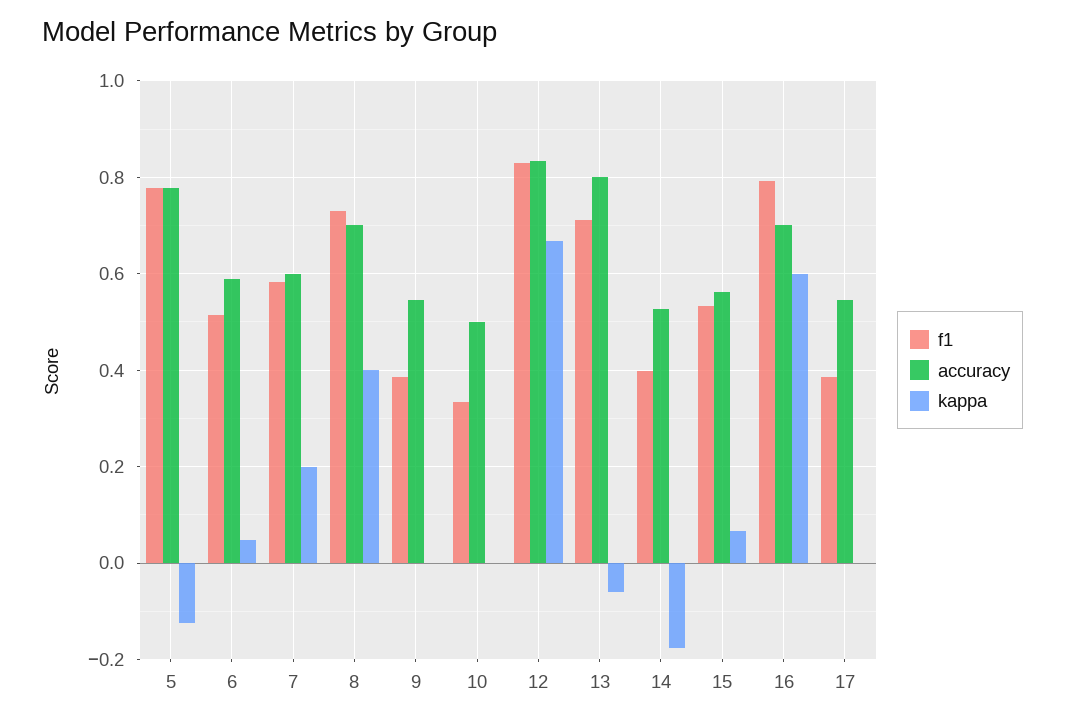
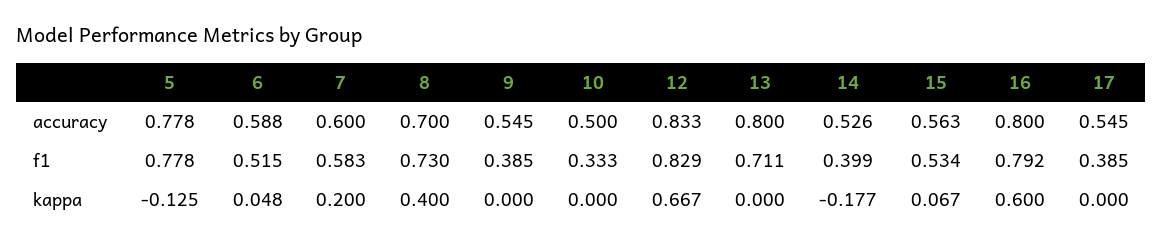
  {
    "f1": {
      "5": 0.778,
      "6": 0.515,
      "7": 0.583,
      "8": 0.73,
      "9": 0.385,
      "10": 0.333,
      "12": 0.829,
      "13": 0.711,
      "14": 0.399,
      "15": 0.534,
      "16": 0.792,
      "17": 0.385
    },
    "accuracy": {
      "5": 0.778,
      "6": 0.588,
      "7": 0.6,
      "8": 0.7,
      "9": 0.545,
      "10": 0.5,
      "12": 0.833,
      "13": 0.8,
      "14": 0.526,
      "15": 0.563,
-     "16": 0.7,
+     "16": 0.8,
      "17": 0.545
    },
    "kappa": {
      "5": -0.125,
      "6": 0.048,
      "7": 0.2,
      "8": 0.4,
      "9": 0,
      "10": 0,
      "12": 0.667,
-     "13": -0.06,
+     "13": 0,
      "14": -0.177,
      "15": 0.067,
      "16": 0.6,
      "17": 0
    }
  }

